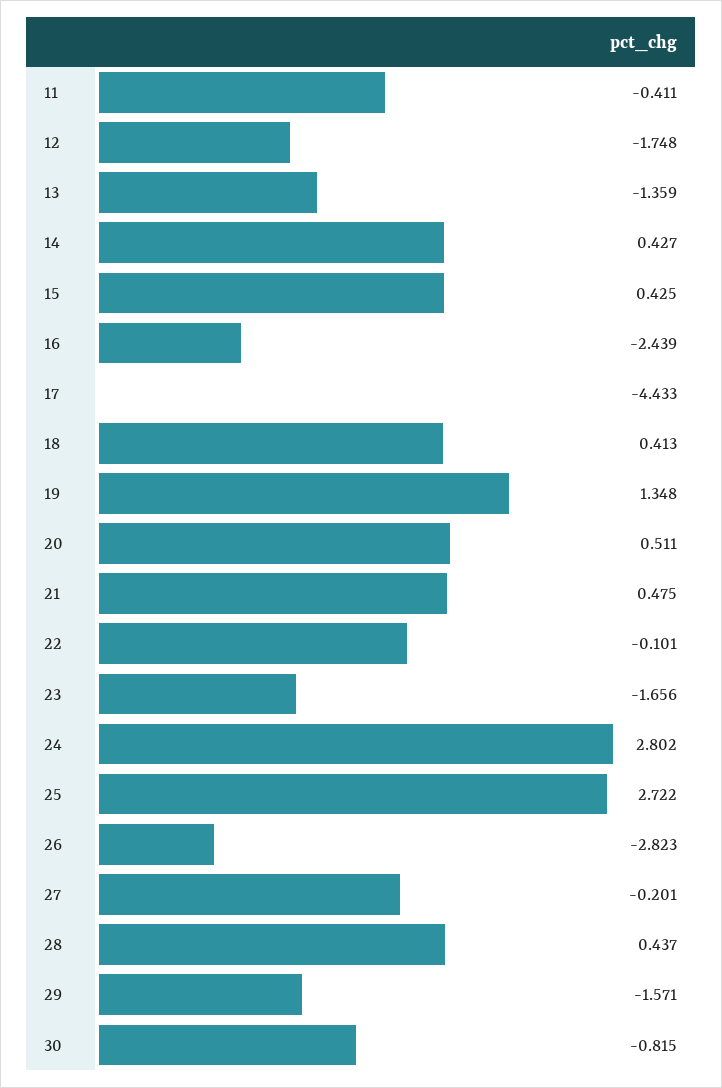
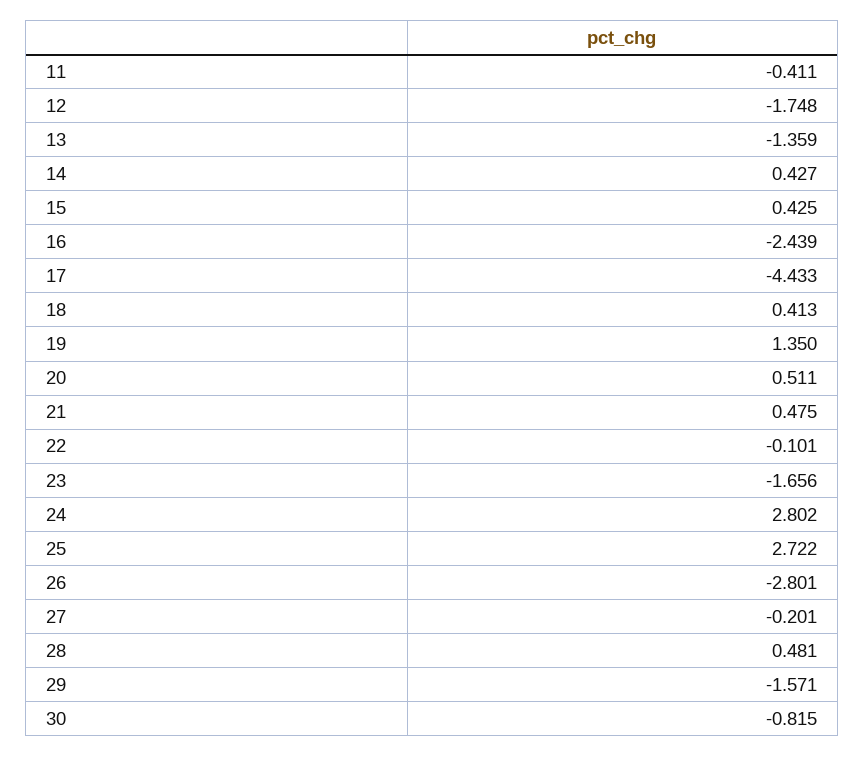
  {
    "11": -0.411,
    "12": -1.748,
    "13": -1.359,
    "14": 0.427,
    "15": 0.425,
    "16": -2.439,
    "17": -4.433,
    "18": 0.413,
-   "19": 1.348,
+   "19": 1.35,
    "20": 0.511,
    "21": 0.475,
    "22": -0.101,
    "23": -1.656,
    "24": 2.802,
    "25": 2.722,
-   "26": -2.823,
+   "26": -2.801,
    "27": -0.201,
-   "28": 0.437,
+   "28": 0.481,
    "29": -1.571,
    "30": -0.815
  }

